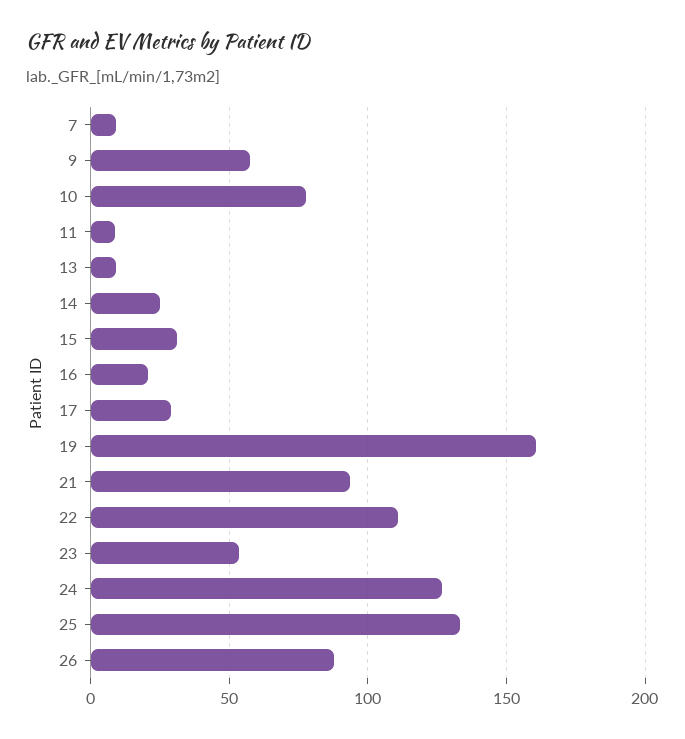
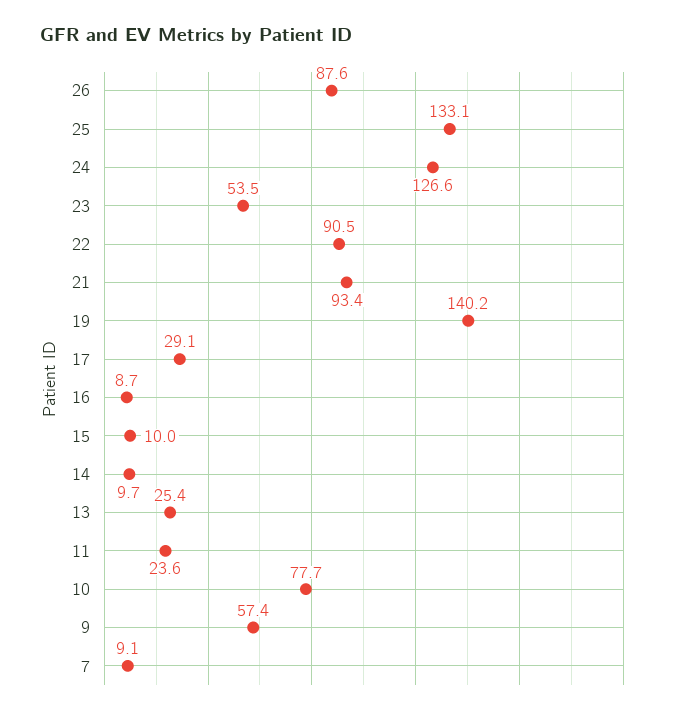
  {
    "7": 9.1,
    "9": 57.4,
    "10": 77.7,
-   "11": 10,
+   "11": 23.6,
-   "13": 10,
+   "13": 25.4,
-   "14": 25,
+   "14": 9.7,
-   "15": 30,
+   "15": 10,
-   "16": 20,
+   "16": 8.7,
    "17": 29.1,
-   "19": 160,
+   "19": 140.2,
    "21": 93.4,
-   "22": 110,
+   "22": 90.5,
    "23": 53.5,
    "24": 126.6,
    "25": 133.1,
    "26": 87.6
  }

